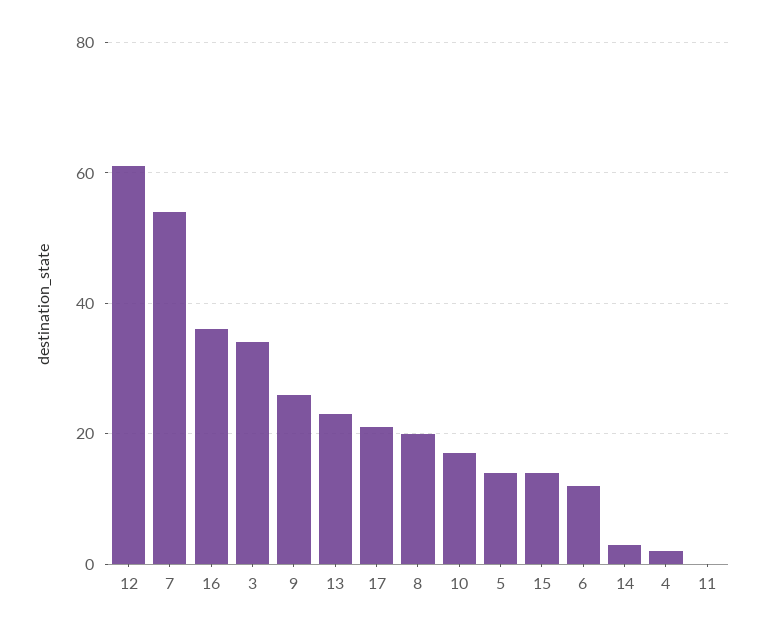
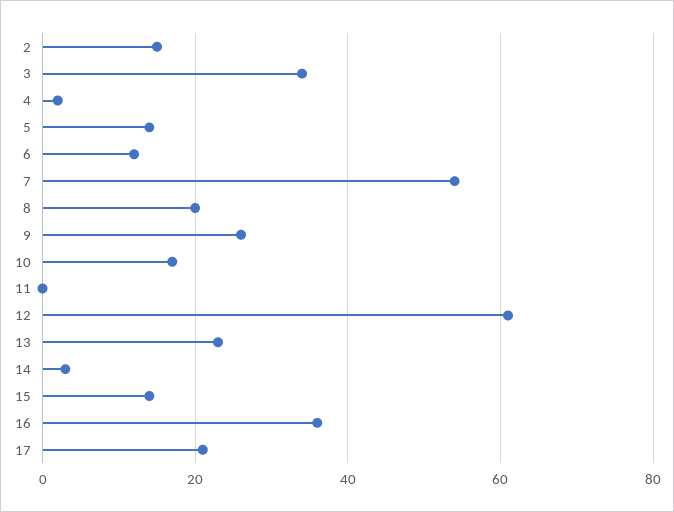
  {
    "12": 60,
    "7": 55,
    "16": 35,
    "3": 35,
    "9": 25,
    "13": 25,
    "17": 20,
    "8": 20,
    "10": 15,
    "5": 15,
    "15": 15,
    "6": 10,
    "14": 5,
    "4": 0,
-   "11": 0
+   "11": 0,
+   "2": 15
  }

